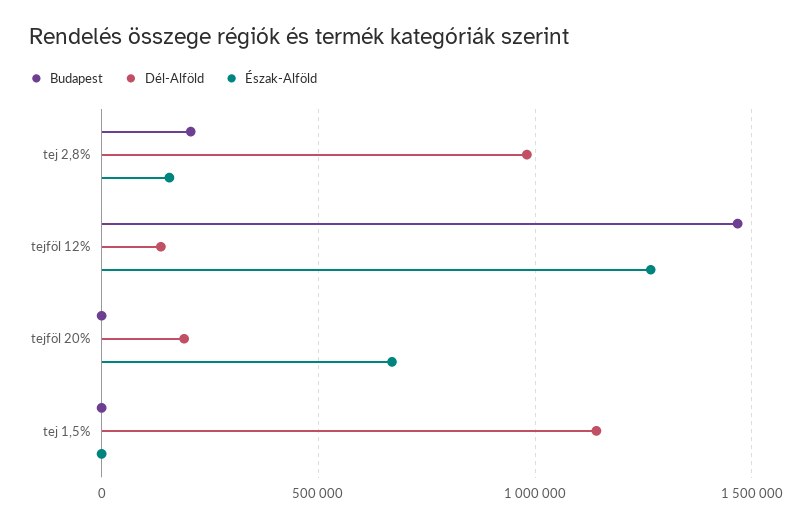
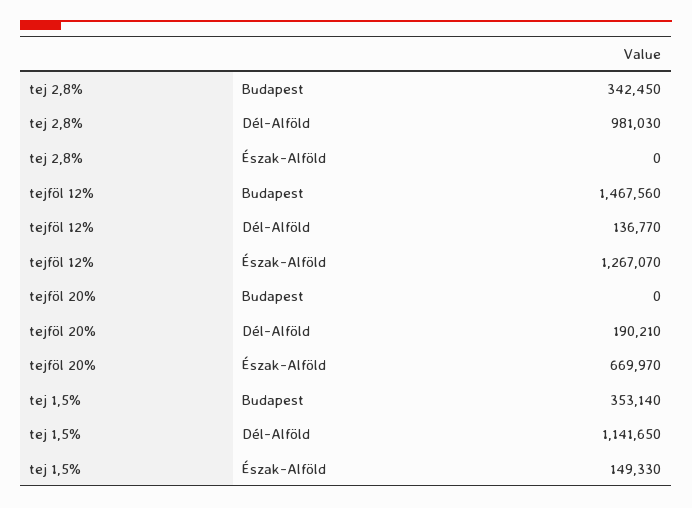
  {
    "Budapest": {
-     "tej 2,8%": 200000,
+     "tej 2,8%": 342450,
      "tejföl 12%": 1467560,
      "tejföl 20%": 0,
-     "tej 1,5%": 0
+     "tej 1,5%": 353140
    },
    "Dél-Alföld": {
      "tej 2,8%": 981030,
      "tejföl 12%": 136770,
      "tejföl 20%": 190210,
      "tej 1,5%": 1141650
    },
    "Észak-Alföld": {
-     "tej 2,8%": 150000,
+     "tej 2,8%": 0,
      "tejföl 12%": 1267070,
      "tejföl 20%": 669970,
-     "tej 1,5%": 0
+     "tej 1,5%": 149330
    }
  }

